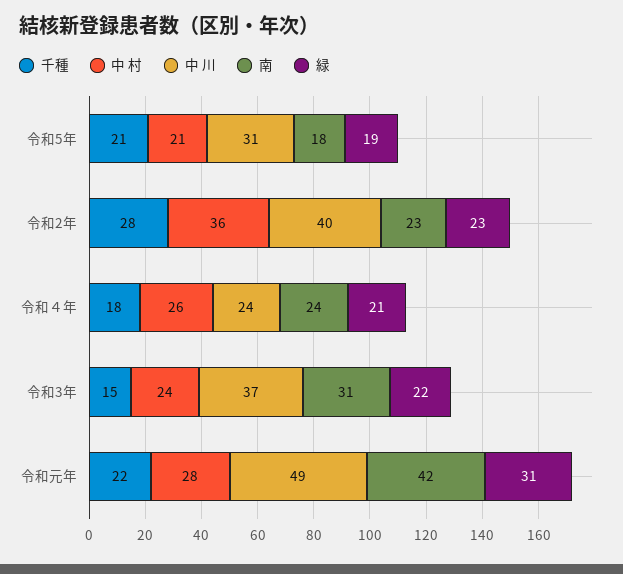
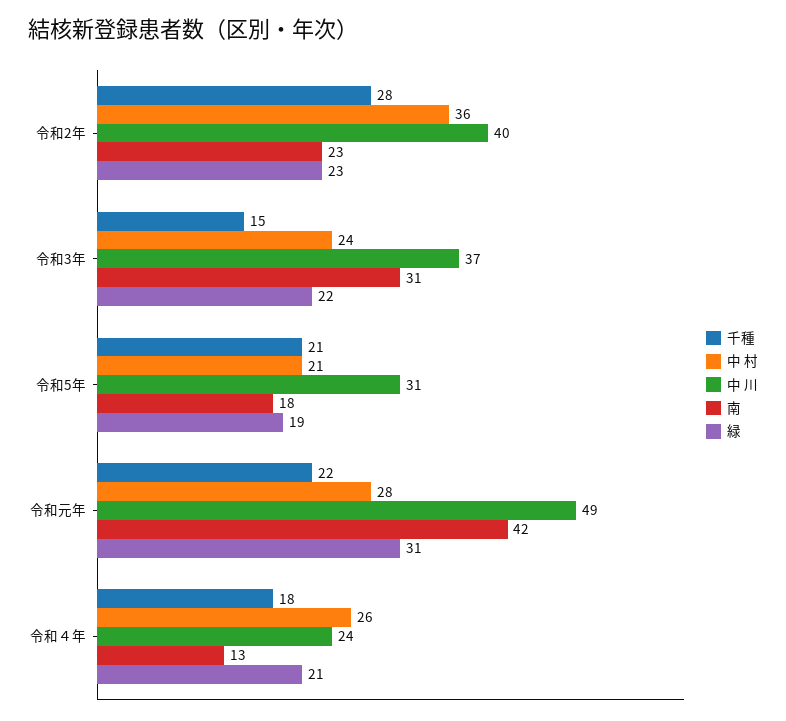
  {
    "千種": {
      "令和5年": 21,
      "令和2年": 28,
      "令和４年": 18,
      "令和3年": 15,
      "令和元年": 22
    },
    "中 村": {
      "令和5年": 21,
      "令和2年": 36,
      "令和４年": 26,
      "令和3年": 24,
      "令和元年": 28
    },
    "中 川": {
      "令和5年": 31,
      "令和2年": 40,
      "令和４年": 24,
      "令和3年": 37,
      "令和元年": 49
    },
    "南": {
      "令和5年": 18,
      "令和2年": 23,
-     "令和４年": 24,
+     "令和４年": 13,
      "令和3年": 31,
      "令和元年": 42
    },
    "緑": {
      "令和5年": 19,
      "令和2年": 23,
      "令和４年": 21,
      "令和3年": 22,
      "令和元年": 31
    }
  }

